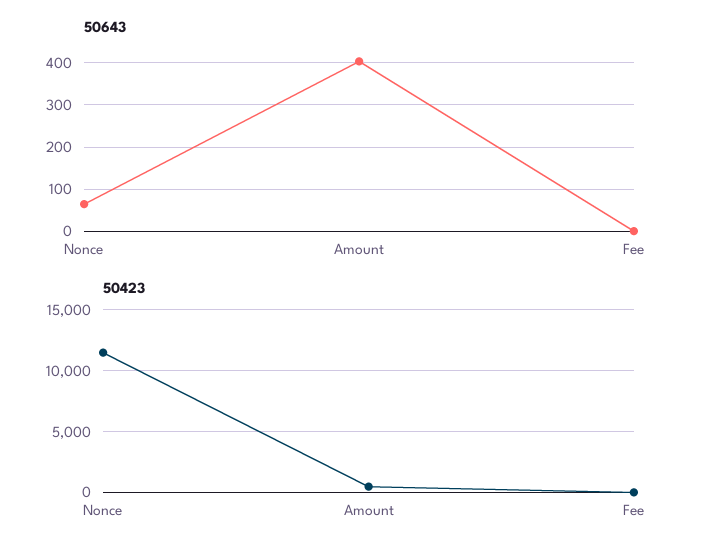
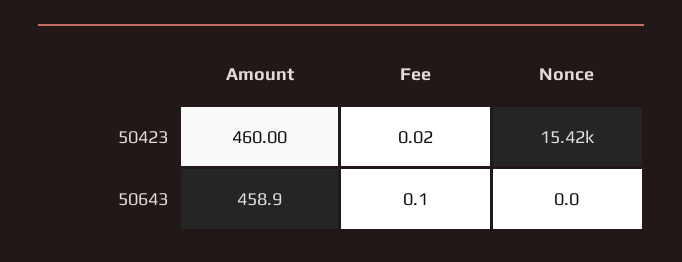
  {
    "50643": {
-     "Nonce": 60,
+     "Nonce": 0,
-     "Amount": 400,
+     "Amount": 458.9,
      "Fee": 0.1
    },
    "50423": {
-     "Nonce": 11500,
+     "Nonce": 15420,
      "Amount": 460,
      "Fee": 0.02
    }
  }

